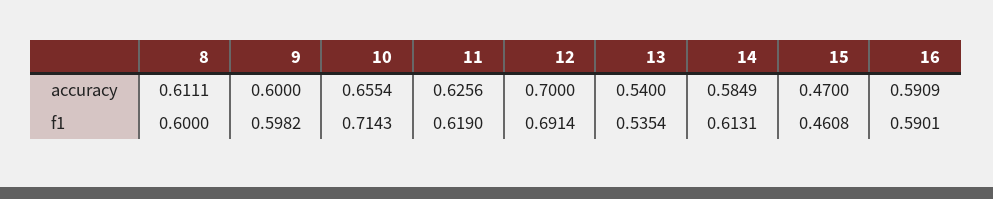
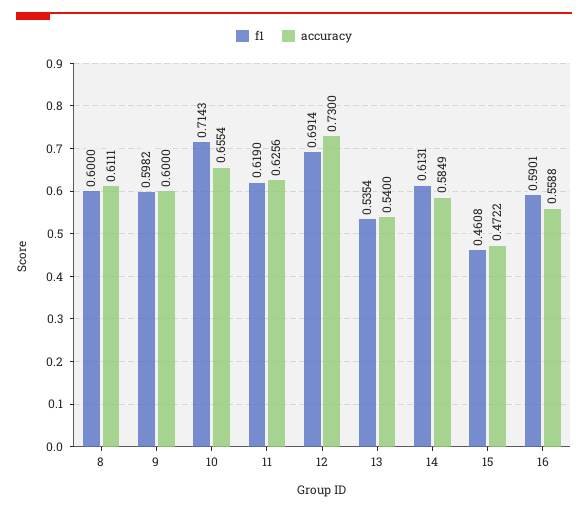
  {
    "accuracy": {
      "8": 0.6111,
      "9": 0.6,
      "10": 0.6554,
      "11": 0.6256,
-     "12": 0.7,
+     "12": 0.73,
      "13": 0.54,
      "14": 0.5849,
-     "15": 0.47,
+     "15": 0.4722,
-     "16": 0.5909
+     "16": 0.5588
    },
    "f1": {
      "8": 0.6,
      "9": 0.5982,
      "10": 0.7143,
      "11": 0.619,
      "12": 0.6914,
      "13": 0.5354,
      "14": 0.6131,
      "15": 0.4608,
      "16": 0.5901
    }
  }

